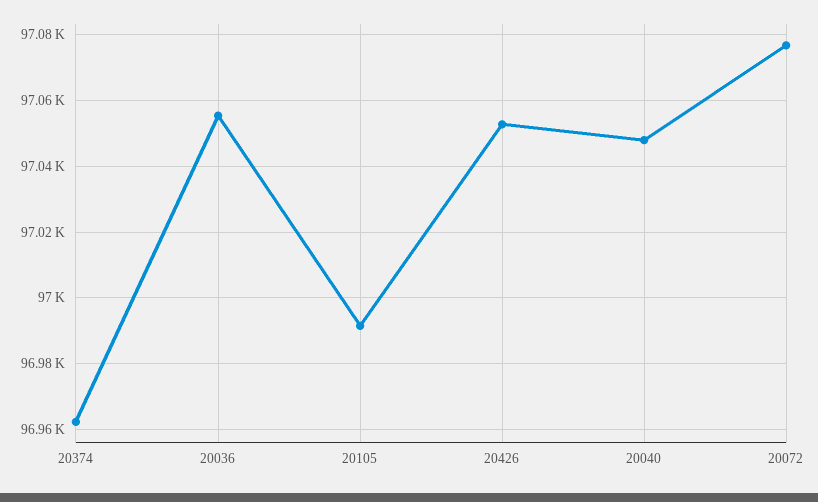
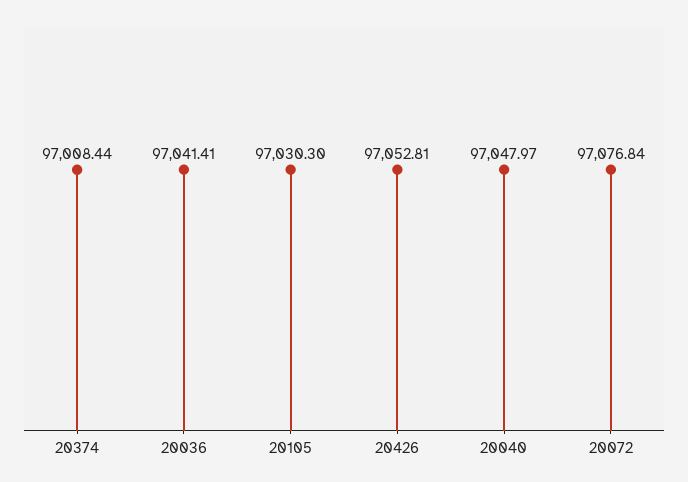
  {
-   "20374": 96962,
+   "20374": 97008.44,
-   "20036": 97056,
+   "20036": 97041.41,
-   "20105": 96992,
+   "20105": 97030.3,
    "20426": 97052.81,
    "20040": 97047.97,
    "20072": 97076.84
  }

